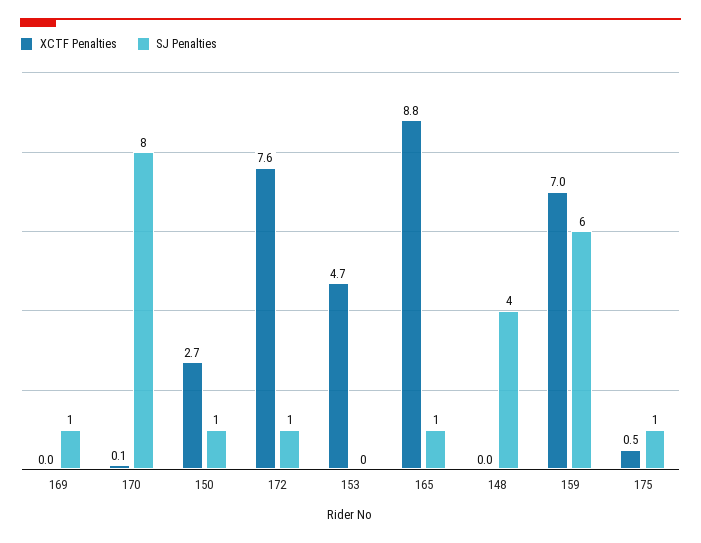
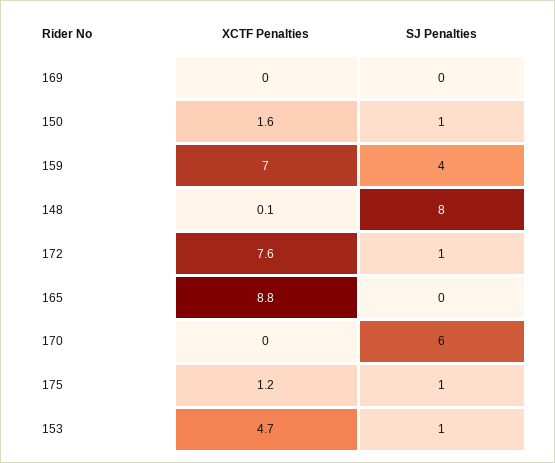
  {
    "XCTF Penalties": {
      "169": 0,
-     "170": 0.1,
+     "170": 0,
-     "150": 2.7,
+     "150": 1.6,
      "172": 7.6,
      "153": 4.7,
      "165": 8.8,
-     "148": 0,
+     "148": 0.1,
      "159": 7,
-     "175": 0.5
+     "175": 1.2
    },
    "SJ Penalties": {
-     "169": 1,
+     "169": 0,
-     "170": 8,
+     "170": 6,
      "150": 1,
      "172": 1,
-     "153": 0,
+     "153": 1,
-     "165": 1,
+     "165": 0,
-     "148": 4,
+     "148": 8,
-     "159": 6,
+     "159": 4,
      "175": 1
    }
  }

